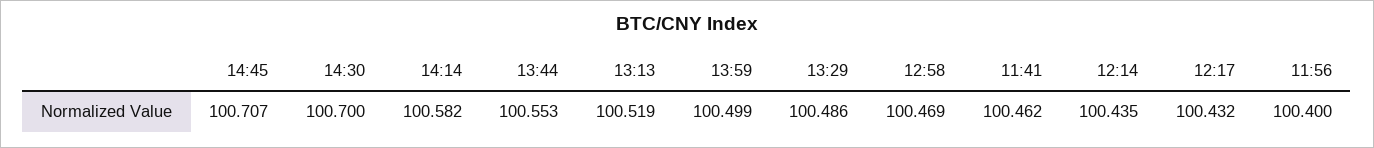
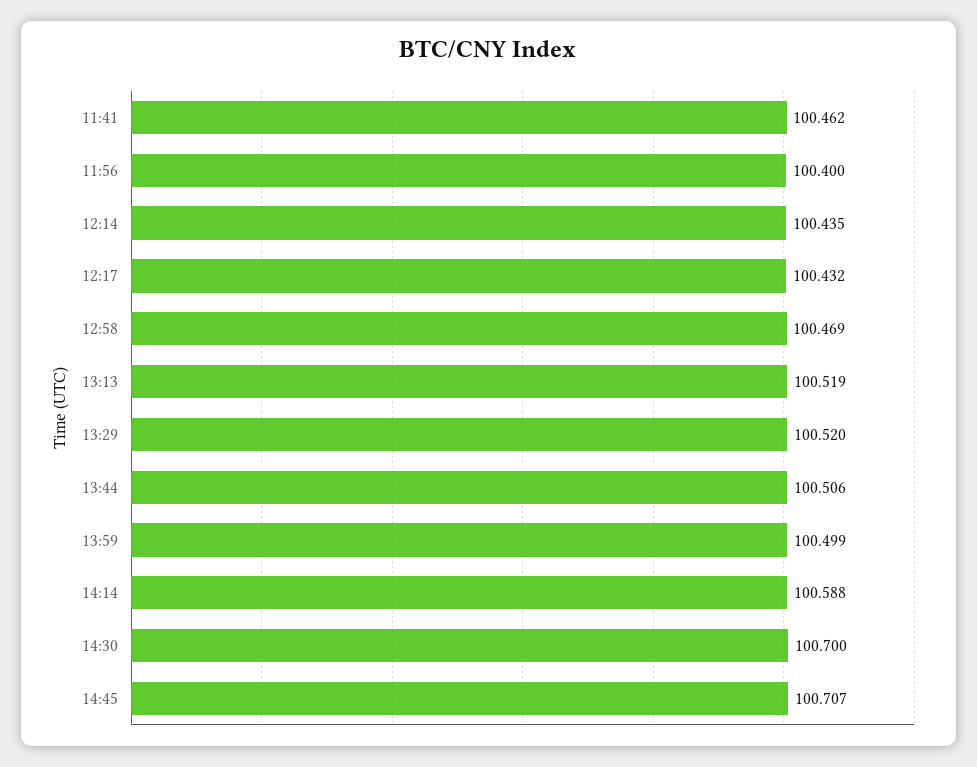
  {
    "14:45": 100.707,
    "14:30": 100.7,
-   "14:14": 100.582,
+   "14:14": 100.588,
-   "13:44": 100.553,
+   "13:44": 100.506,
    "13:13": 100.519,
    "13:59": 100.499,
-   "13:29": 100.486,
+   "13:29": 100.52,
    "12:58": 100.469,
    "11:41": 100.462,
    "12:14": 100.435,
    "12:17": 100.432,
    "11:56": 100.4
  }

